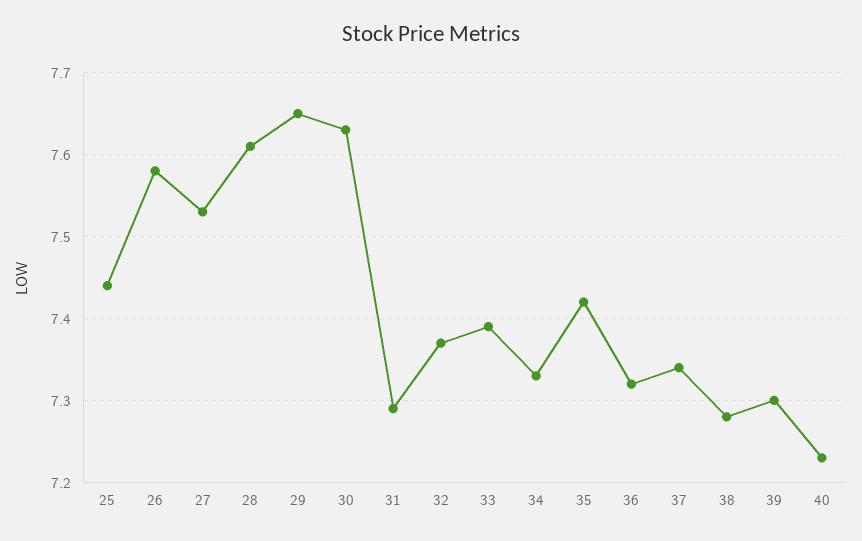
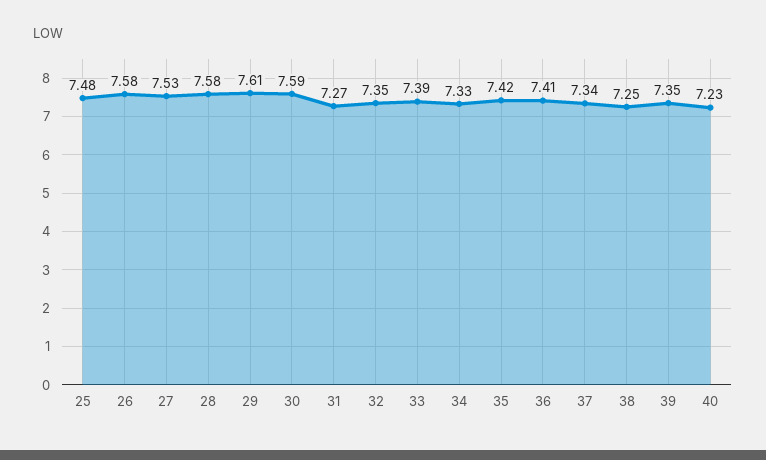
  {
-   "25": 7.44,
+   "25": 7.48,
    "26": 7.58,
    "27": 7.53,
-   "28": 7.61,
+   "28": 7.58,
-   "29": 7.65,
+   "29": 7.61,
-   "30": 7.63,
+   "30": 7.59,
-   "31": 7.29,
+   "31": 7.27,
-   "32": 7.37,
+   "32": 7.35,
    "33": 7.39,
    "34": 7.33,
    "35": 7.42,
-   "36": 7.32,
+   "36": 7.41,
    "37": 7.34,
-   "38": 7.28,
+   "38": 7.25,
-   "39": 7.3,
+   "39": 7.35,
    "40": 7.23
  }

